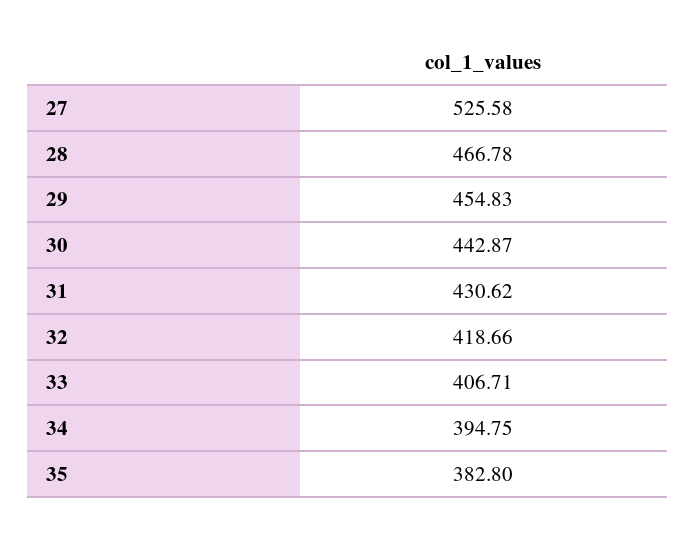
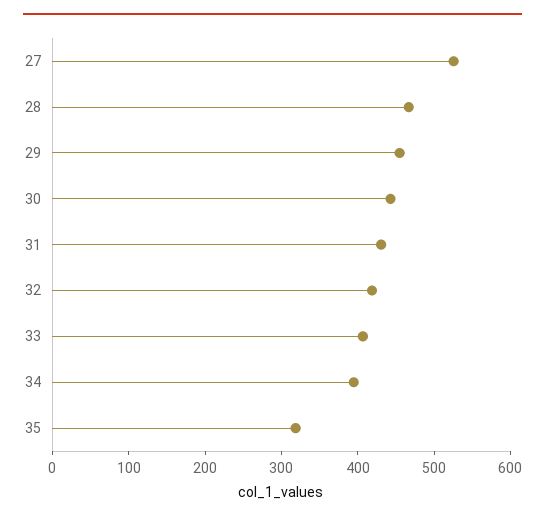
  {
    "27": 525.58,
    "28": 466.78,
    "29": 454.83,
    "30": 442.87,
    "31": 430.62,
    "32": 418.66,
    "33": 406.71,
    "34": 394.75,
-   "35": 382.8
+   "35": 320
  }

